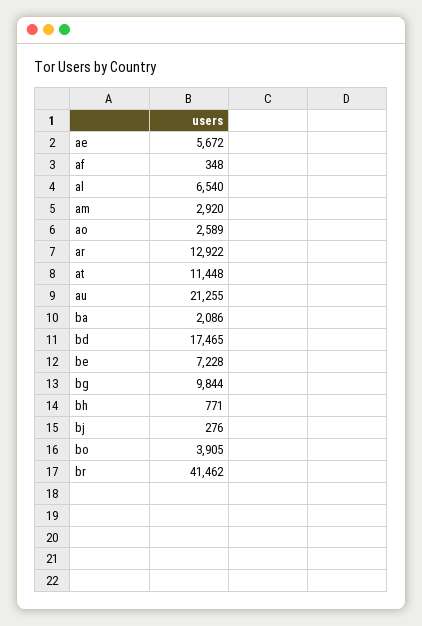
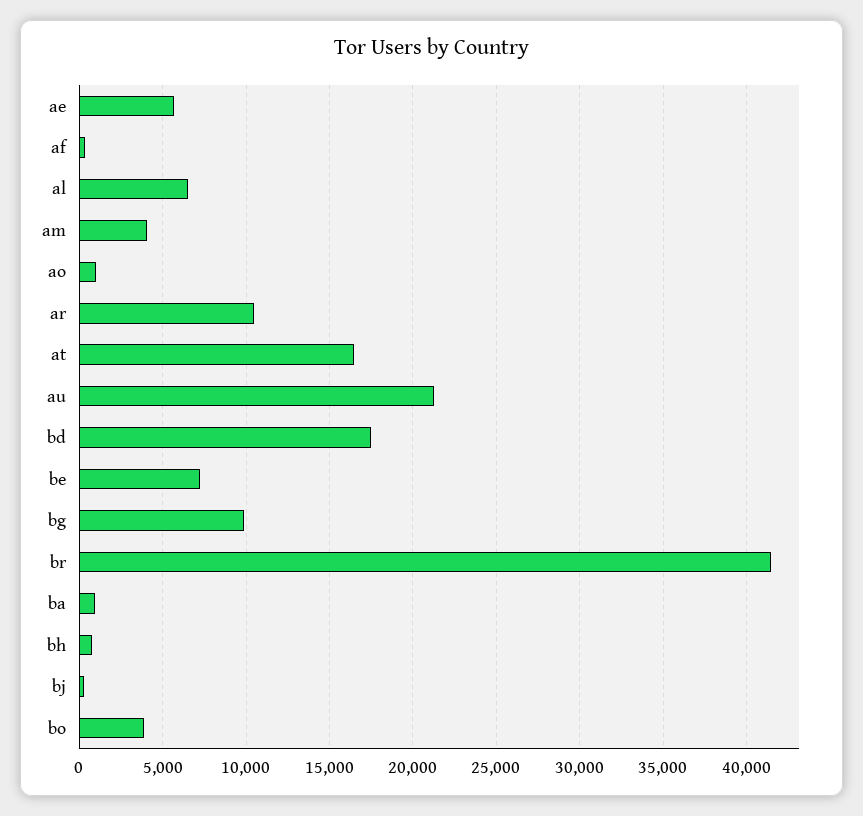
  {
    "ae": 5672,
    "af": 348,
    "al": 6540,
-   "am": 2920,
+   "am": 4000,
-   "ao": 2589,
+   "ao": 1000,
-   "ar": 12922,
+   "ar": 10500,
-   "at": 11448,
+   "at": 16500,
    "au": 21255,
-   "ba": 2086,
+   "ba": 1000,
    "bd": 17465,
    "be": 7228,
    "bg": 9844,
    "bh": 771,
    "bj": 276,
    "bo": 3905,
    "br": 41462
  }

